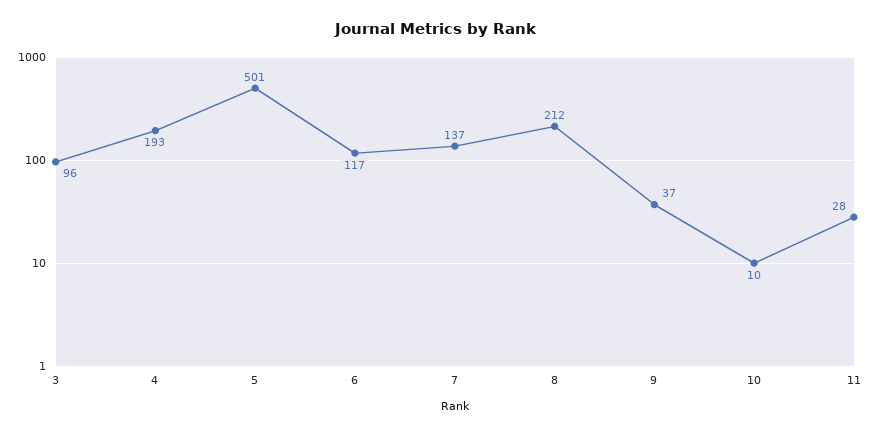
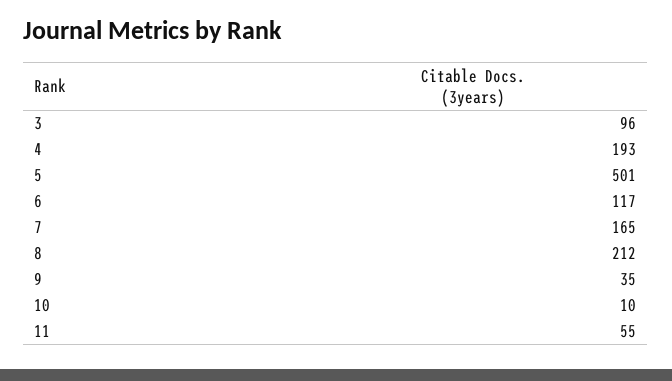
  {
    "3": 96,
    "4": 193,
    "5": 501,
    "6": 117,
-   "7": 137,
+   "7": 165,
    "8": 212,
-   "9": 37,
+   "9": 35,
    "10": 10,
-   "11": 28
+   "11": 55
  }

